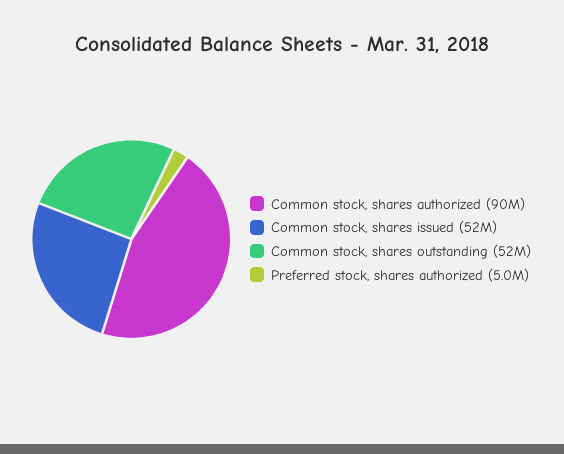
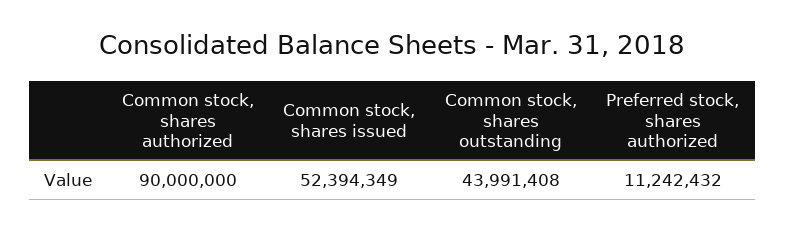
  {
    "Common stock, shares authorized": 90000000,
    "Common stock, shares issued": 52394349,
-   "Common stock, shares outstanding": 52000000,
+   "Common stock, shares outstanding": 43991408,
-   "Preferred stock, shares authorized": 5000000
+   "Preferred stock, shares authorized": 11242432
  }

